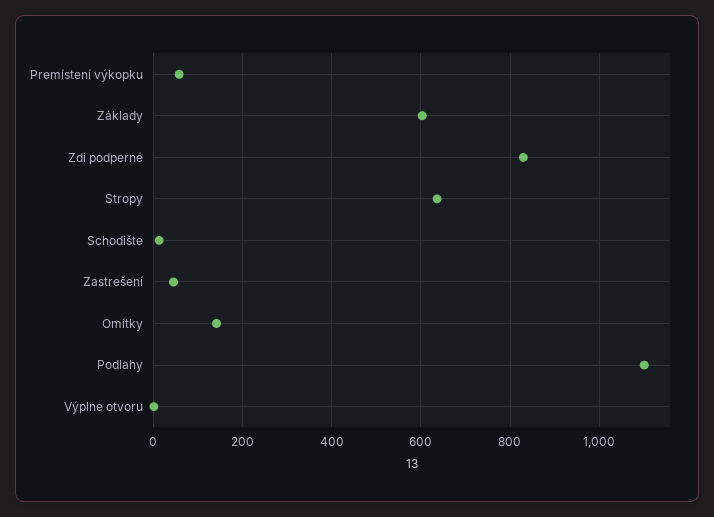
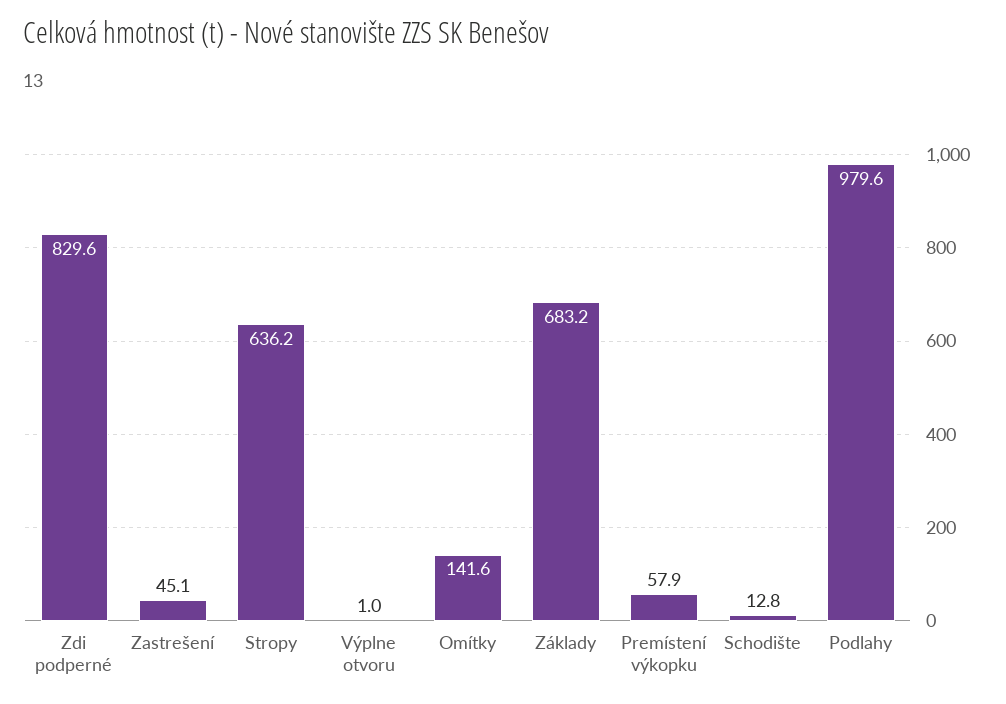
  {
    "Premístení výkopku": 57.9,
-   "Základy": 600,
+   "Základy": 683.2,
    "Zdi podperné": 829.6,
    "Stropy": 636.2,
    "Schodište": 12.8,
    "Zastrešení": 45.1,
    "Omítky": 141.6,
-   "Podlahy": 1100,
+   "Podlahy": 979.6,
    "Výplne otvoru": 1
  }

